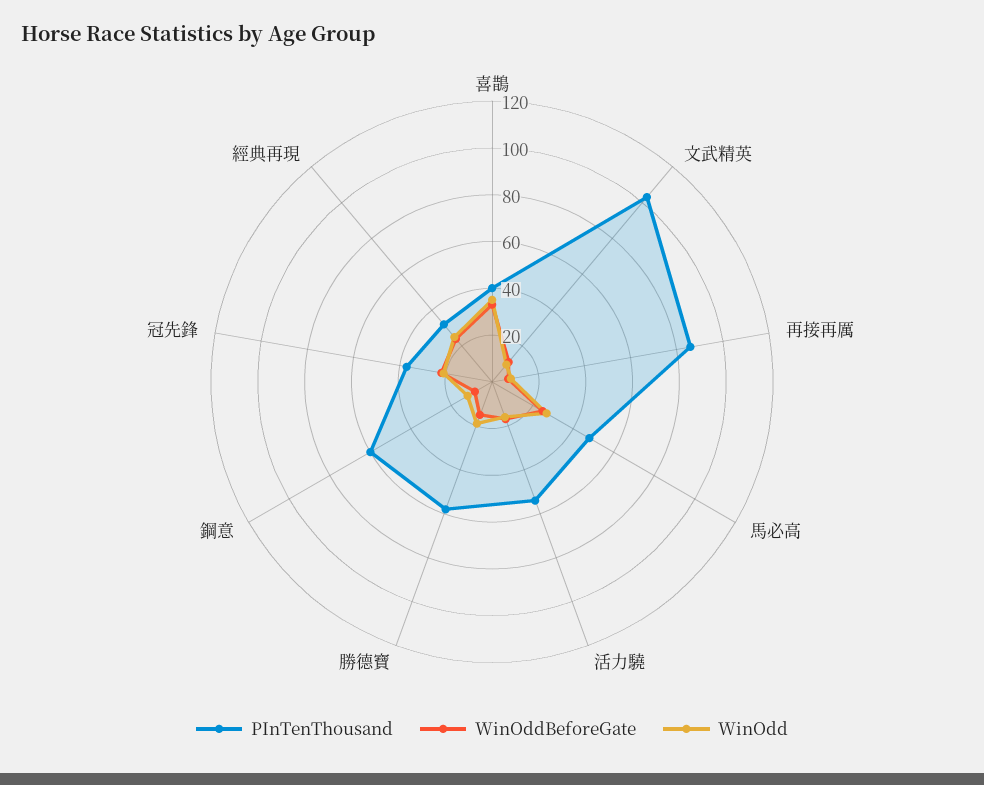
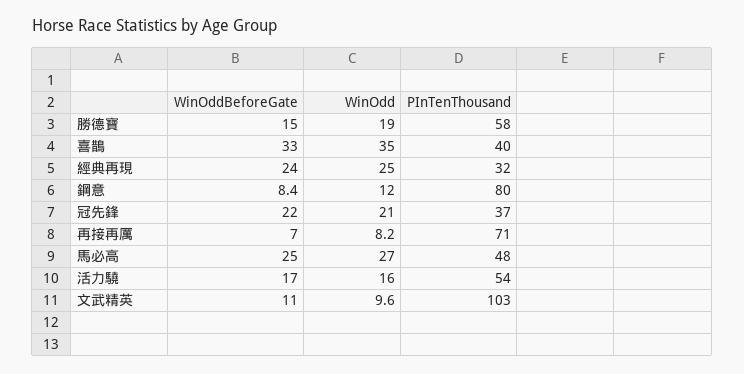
  {
    "PInTenThousand": {
      "喜鵲": 40,
      "文武精英": 103,
-     "再接再厲": 85,
+     "再接再厲": 71,
      "馬必高": 48,
      "活力驍": 54,
      "勝德寶": 58,
-     "鋼意": 60,
+     "鋼意": 80,
      "冠先鋒": 37,
      "經典再現": 32
    },
    "WinOddBeforeGate": {
      "喜鵲": 33,
      "文武精英": 11,
      "再接再厲": 7,
      "馬必高": 25,
      "活力驍": 17,
      "勝德寶": 15,
      "鋼意": 8.4,
      "冠先鋒": 22,
      "經典再現": 24
    },
    "WinOdd": {
      "喜鵲": 35,
      "文武精英": 9.6,
      "再接再厲": 8.2,
      "馬必高": 27,
      "活力驍": 16,
      "勝德寶": 19,
      "鋼意": 12,
      "冠先鋒": 21,
      "經典再現": 25
    }
  }

